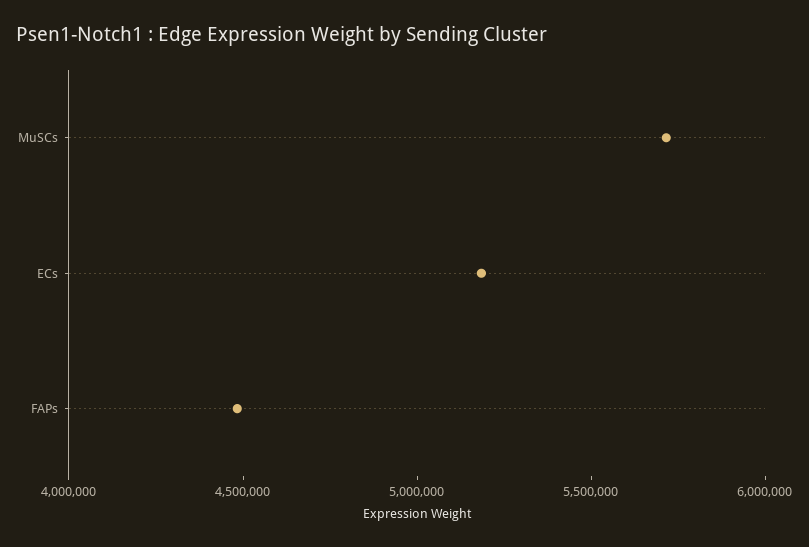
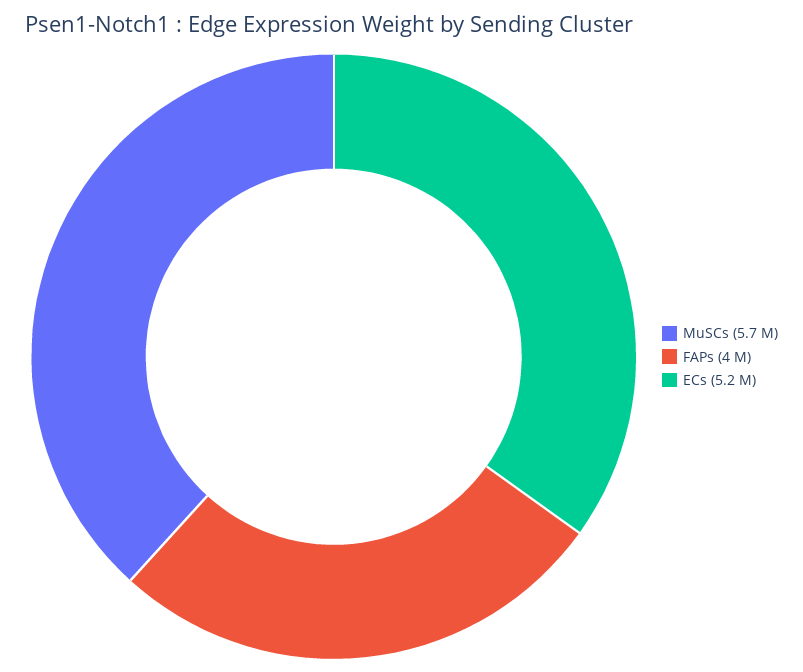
  {
    "MuSCs": 5700000,
    "ECs": 5200000,
-   "FAPs": 4500000
+   "FAPs": 4000000
  }

